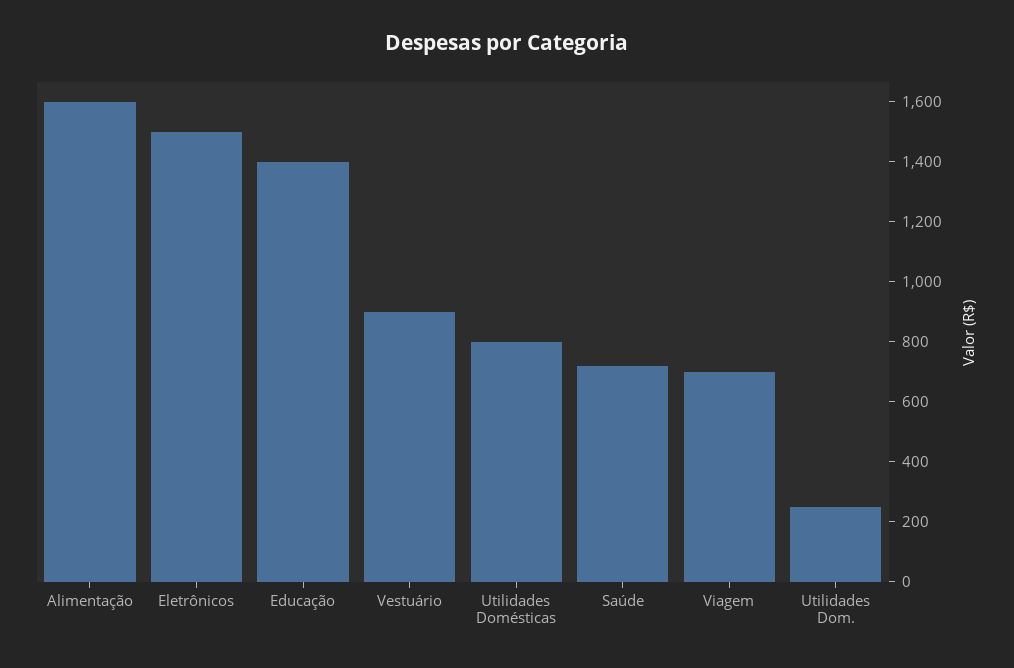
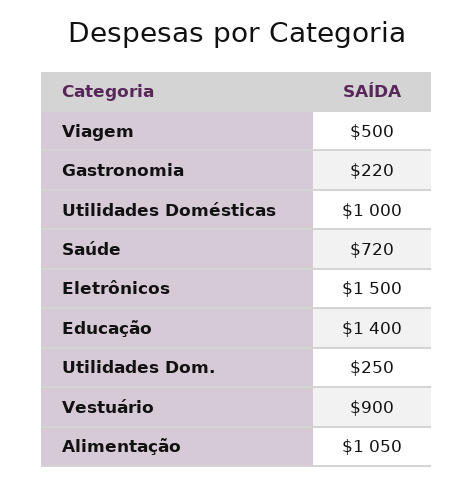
  {
-   "Alimentação": 1600,
+   "Alimentação": 1050,
    "Eletrônicos": 1500,
    "Educação": 1400,
    "Vestuário": 900,
-   "Utilidades Domésticas": 800,
+   "Utilidades Domésticas": 1000,
    "Saúde": 720,
-   "Viagem": 700,
+   "Viagem": 500,
-   "Utilidades Dom.": 250
+   "Utilidades Dom.": 250,
+   "Gastronomia": 220
  }

